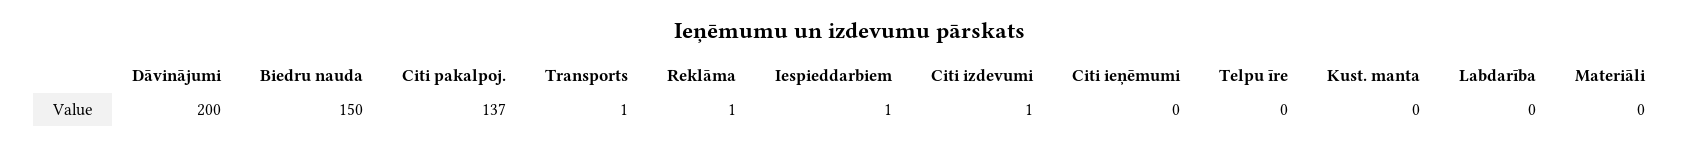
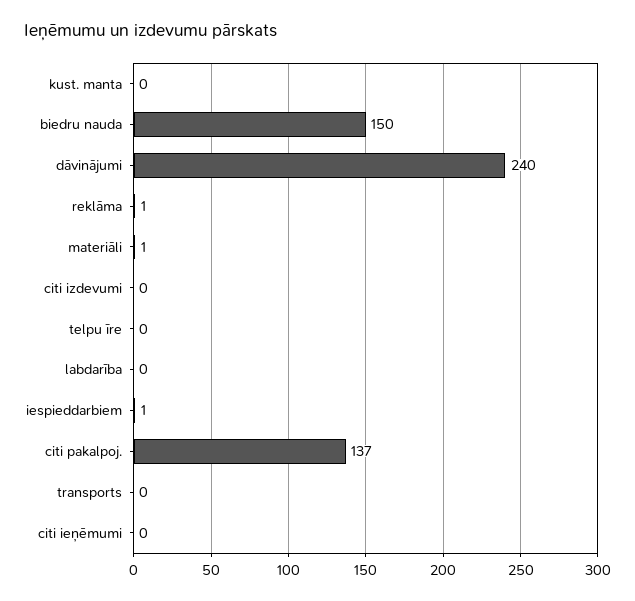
  {
-   "Dāvinājumi": 200,
+   "Dāvinājumi": 240,
    "Biedru nauda": 150,
    "Citi pakalpoj.": 137,
-   "Transports": 1,
+   "Transports": 0,
    "Reklāma": 1,
    "Iespieddarbiem": 1,
-   "Citi izdevumi": 1,
+   "Citi izdevumi": 0,
    "Citi ieņēmumi": 0,
    "Telpu īre": 0,
    "Kust. manta": 0,
    "Labdarība": 0,
-   "Materiāli": 0
+   "Materiāli": 1
  }

